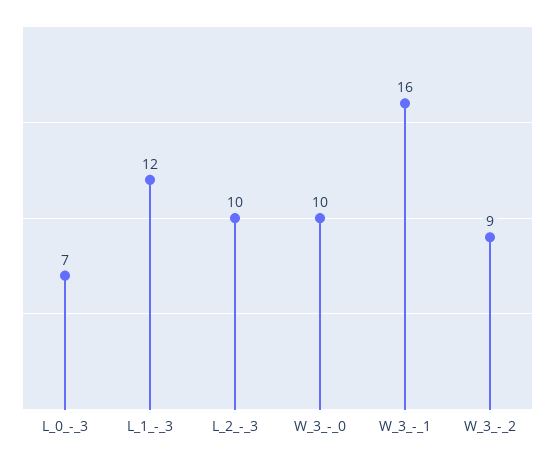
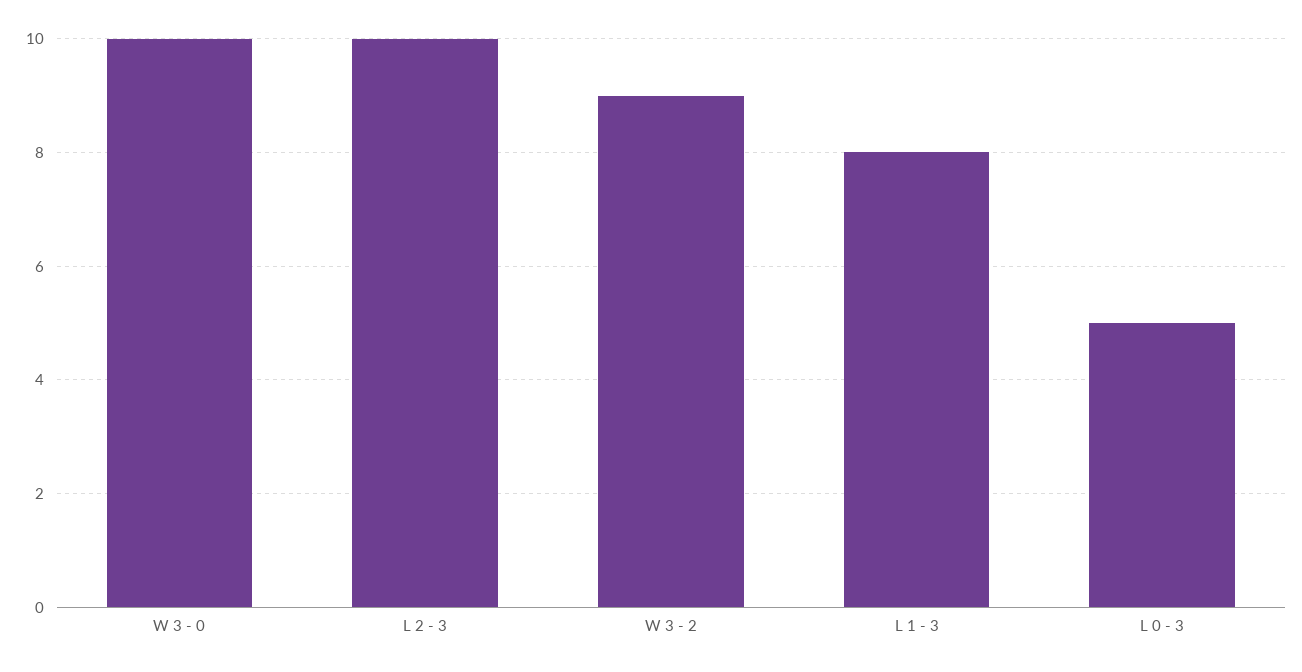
  {
-   "L_0_-_3": 7,
+   "L_0_-_3": 5,
-   "L_1_-_3": 12,
+   "L_1_-_3": 8,
    "L_2_-_3": 10,
    "W_3_-_0": 10,
-   "W_3_-_1": 16,
    "W_3_-_2": 9
  }

